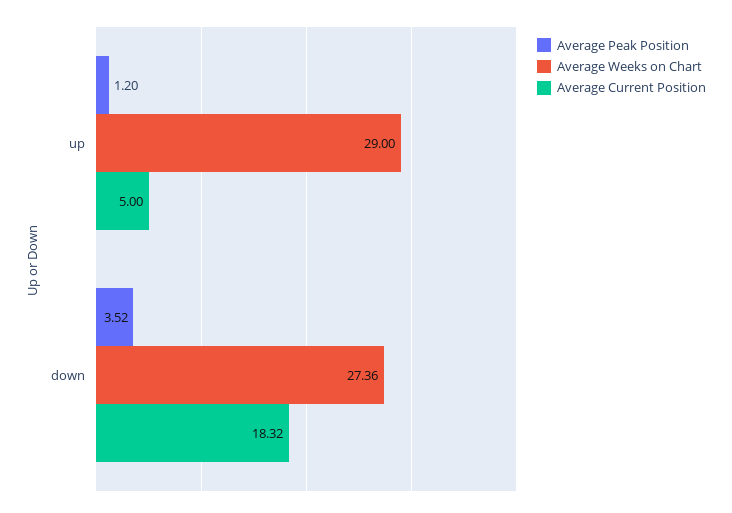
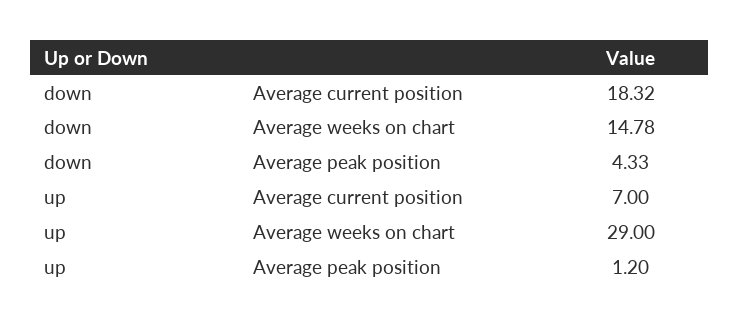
  {
    "Average Peak Position": {
      "up": 1.2,
-     "down": 3.52
+     "down": 4.33
    },
    "Average Weeks on Chart": {
      "up": 29,
-     "down": 27.36
+     "down": 14.78
    },
    "Average Current Position": {
-     "up": 5,
+     "up": 7,
      "down": 18.32
    }
  }

